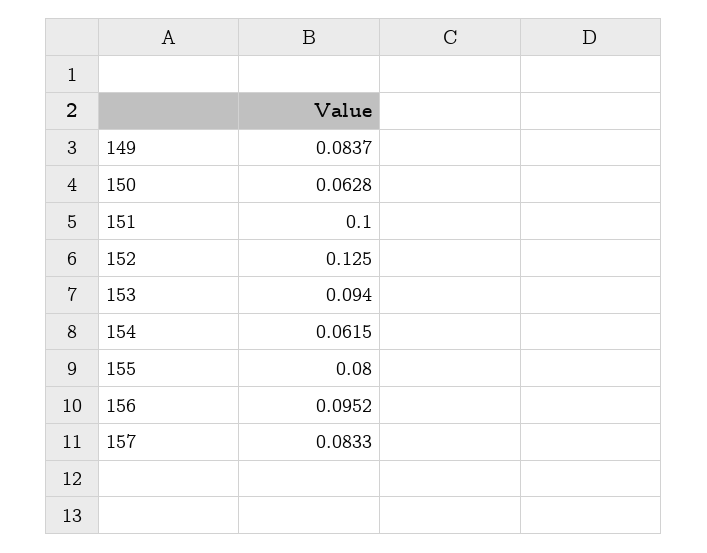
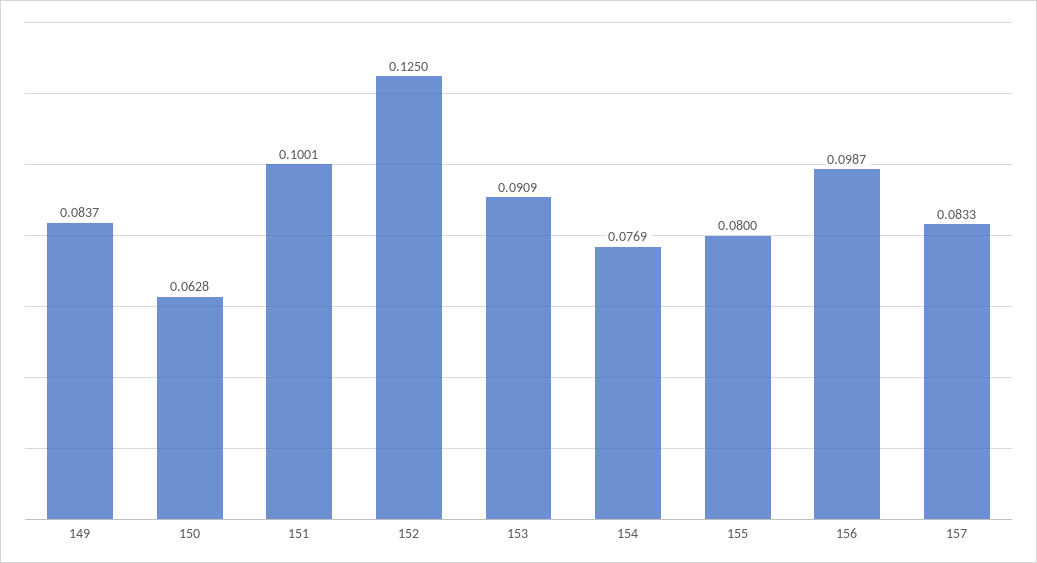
  {
    "149": 0.0837,
    "150": 0.0628,
-   "151": 0.1,
+   "151": 0.1001,
    "152": 0.125,
-   "153": 0.094,
+   "153": 0.0909,
-   "154": 0.0615,
+   "154": 0.0769,
    "155": 0.08,
-   "156": 0.0952,
+   "156": 0.0987,
    "157": 0.0833
  }

